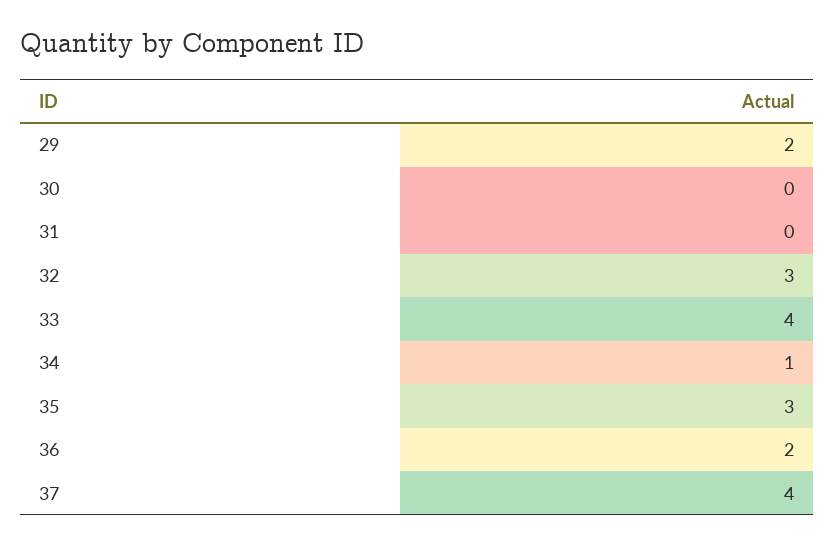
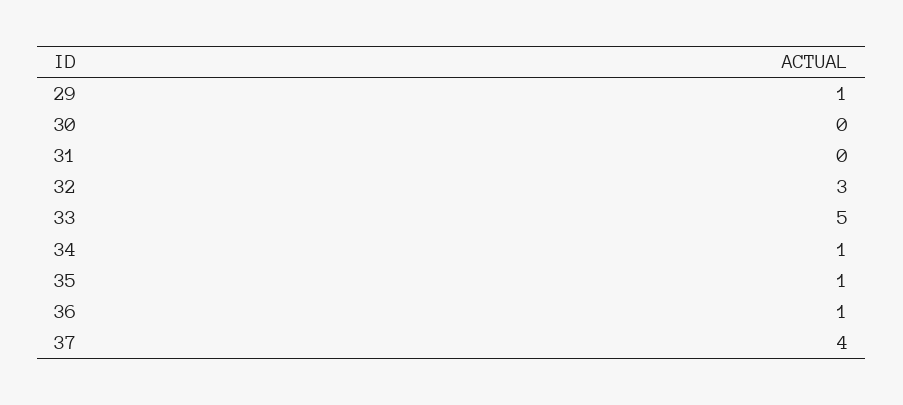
  {
-   "29": 2,
+   "29": 1,
    "30": 0,
    "31": 0,
    "32": 3,
-   "33": 4,
+   "33": 5,
    "34": 1,
-   "35": 3,
+   "35": 1,
-   "36": 2,
+   "36": 1,
    "37": 4
  }

